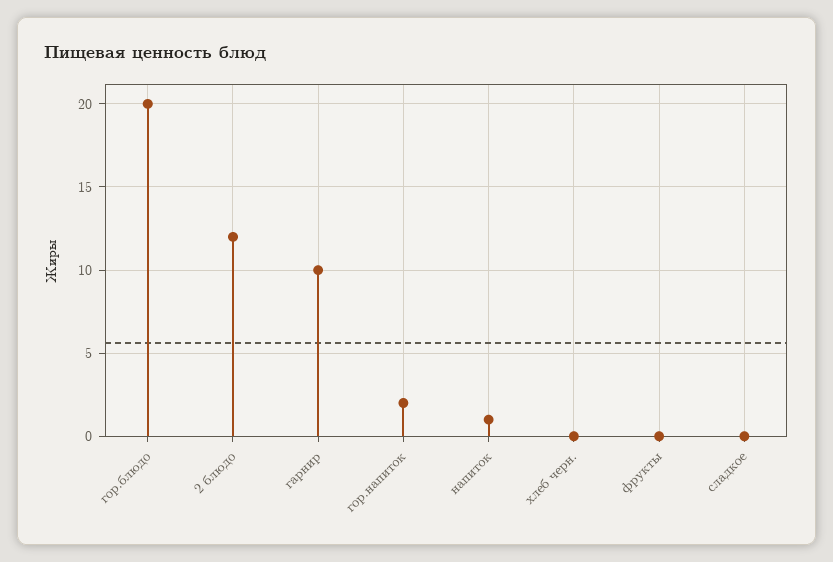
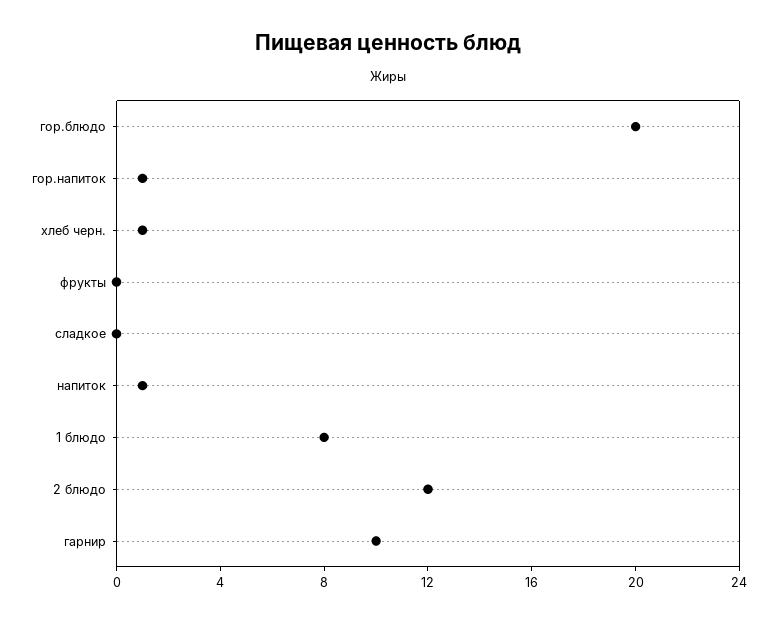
  {
    "гор.блюдо": 20,
    "2 блюдо": 12,
    "гарнир": 10,
-   "гор.напиток": 2,
+   "гор.напиток": 1,
    "напиток": 1,
-   "хлеб черн.": 0,
+   "хлеб черн.": 1,
    "фрукты": 0,
-   "сладкое": 0
+   "сладкое": 0,
+   "1 блюдо": 8
  }

